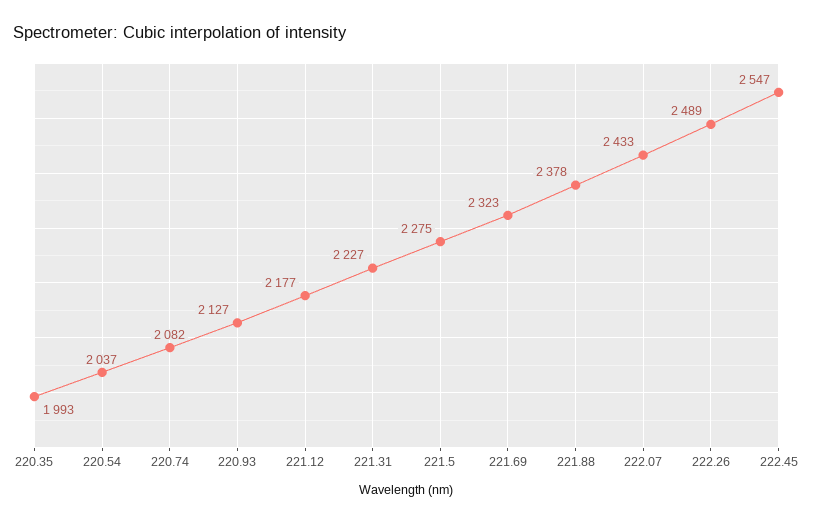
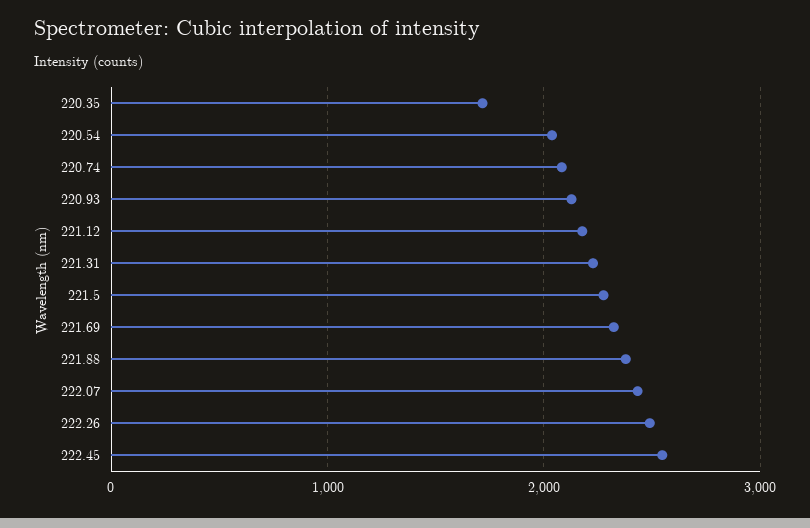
  {
-   "220.35": 1993,
+   "220.35": 1700,
    "220.54": 2037,
    "220.74": 2082,
    "220.93": 2127,
    "221.12": 2177,
    "221.31": 2227,
    "221.5": 2275,
    "221.69": 2323,
    "221.88": 2378,
    "222.07": 2433,
    "222.26": 2489,
    "222.45": 2547
  }

